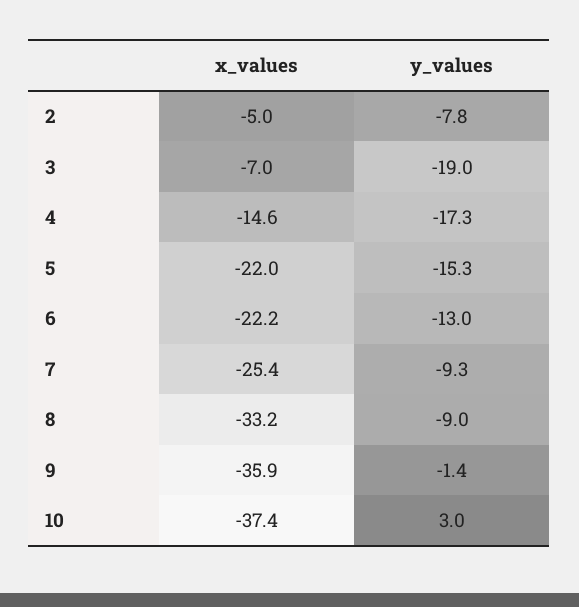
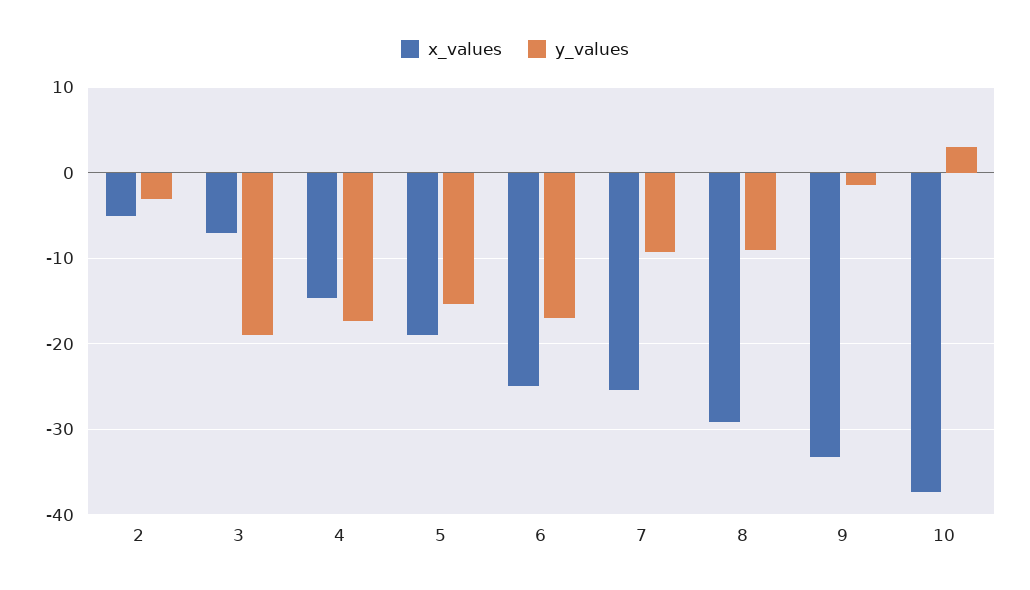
  {
    "x_values": {
      "2": -5,
      "3": -7,
      "4": -14.6,
-     "5": -22,
+     "5": -19,
-     "6": -22.2,
+     "6": -25,
      "7": -25.4,
-     "8": -33.2,
+     "8": -29,
-     "9": -35.9,
+     "9": -33,
      "10": -37.4
    },
    "y_values": {
-     "2": -7.8,
+     "2": -3,
      "3": -19,
      "4": -17.3,
      "5": -15.3,
-     "6": -13,
+     "6": -17,
      "7": -9.3,
      "8": -9,
      "9": -1.4,
      "10": 3
    }
  }

